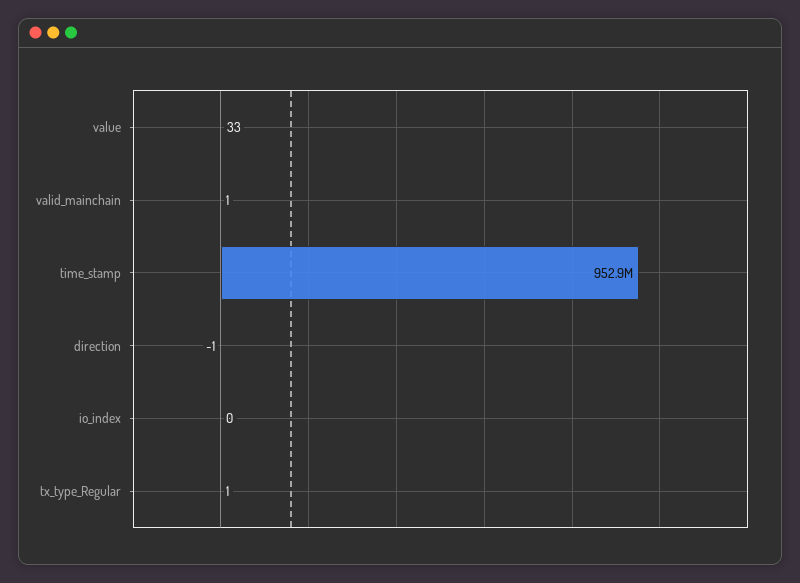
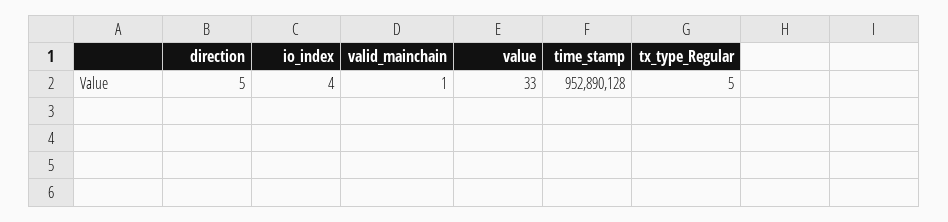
  {
    "value": 33,
    "valid_mainchain": 1,
    "time_stamp": 952890128,
-   "direction": -1,
+   "direction": 5,
-   "io_index": 0,
+   "io_index": 4,
-   "tx_type_Regular": 1
+   "tx_type_Regular": 5
  }

